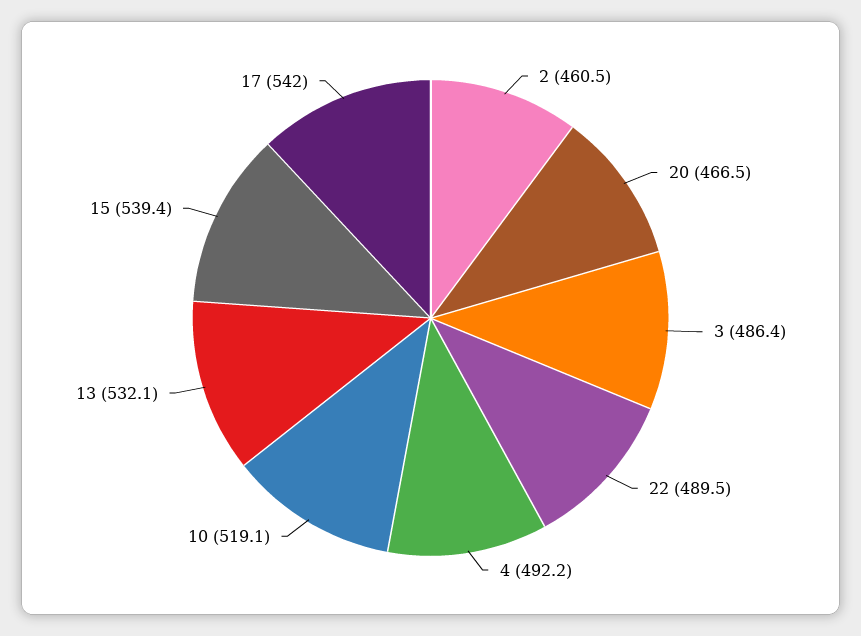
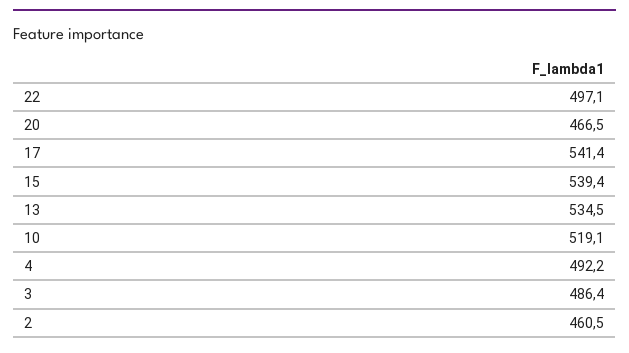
  {
    "2": 460.5,
    "20": 466.5,
    "3": 486.4,
-   "22": 489.5,
+   "22": 497.1,
    "4": 492.2,
    "10": 519.1,
-   "13": 532.1,
+   "13": 534.5,
    "15": 539.4,
-   "17": 542
+   "17": 541.4
  }

